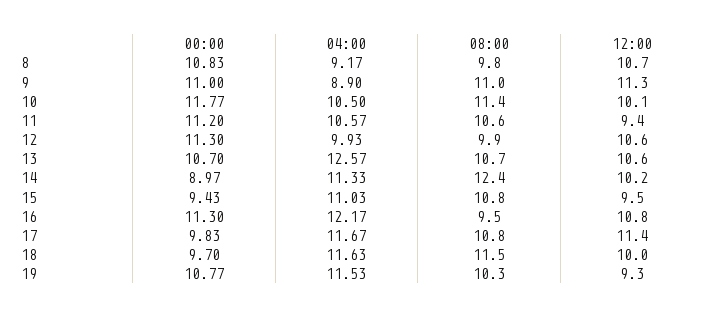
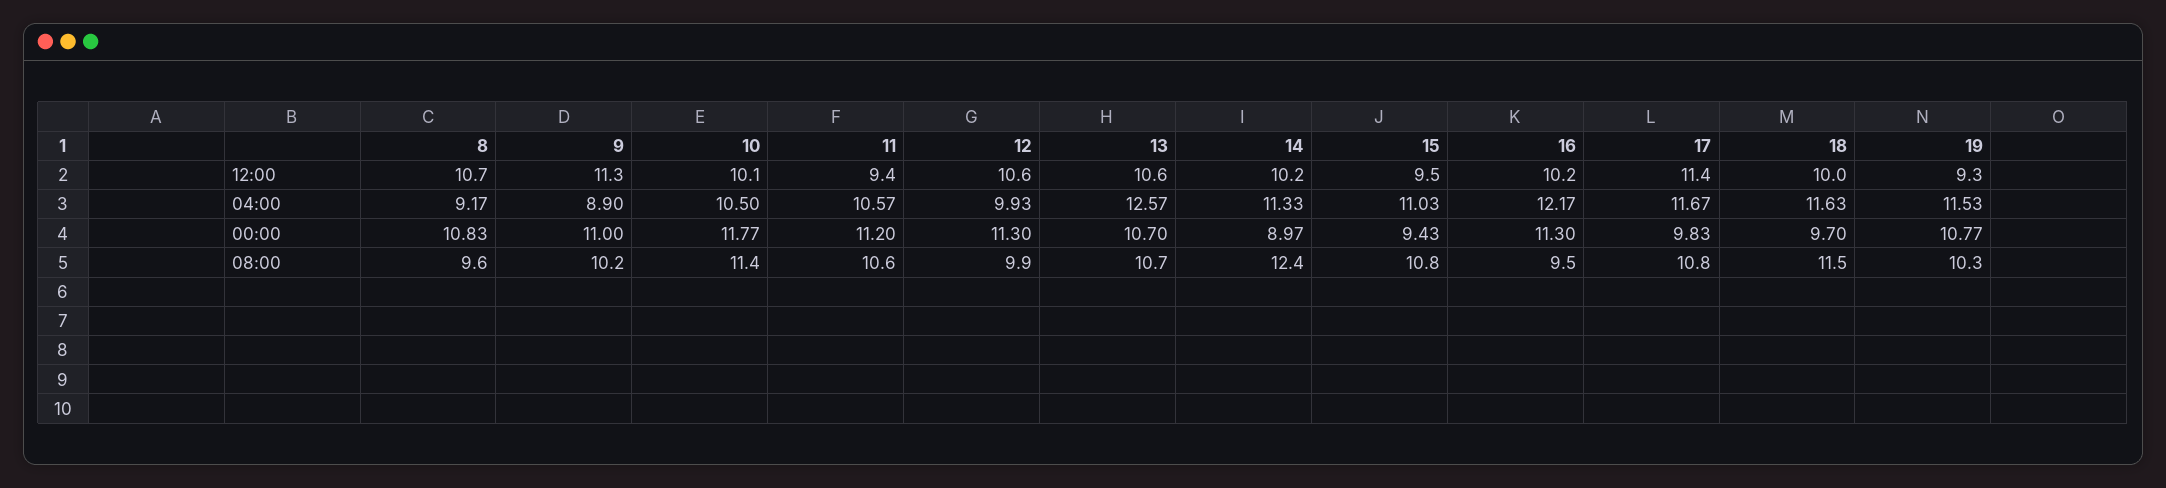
  {
    "00:00": {
      "8": 10.83,
      "9": 11,
      "10": 11.77,
      "11": 11.2,
      "12": 11.3,
      "13": 10.7,
      "14": 8.97,
      "15": 9.43,
      "16": 11.3,
      "17": 9.83,
      "18": 9.7,
      "19": 10.77
    },
    "04:00": {
      "8": 9.17,
      "9": 8.9,
      "10": 10.5,
      "11": 10.57,
      "12": 9.93,
      "13": 12.57,
      "14": 11.33,
      "15": 11.03,
      "16": 12.17,
      "17": 11.67,
      "18": 11.63,
      "19": 11.53
    },
    "08:00": {
-     "8": 9.8,
+     "8": 9.6,
-     "9": 11,
+     "9": 10.2,
      "10": 11.4,
      "11": 10.6,
      "12": 9.9,
      "13": 10.7,
      "14": 12.4,
      "15": 10.8,
      "16": 9.5,
      "17": 10.8,
      "18": 11.5,
      "19": 10.3
    },
    "12:00": {
      "8": 10.7,
      "9": 11.3,
      "10": 10.1,
      "11": 9.4,
      "12": 10.6,
      "13": 10.6,
      "14": 10.2,
      "15": 9.5,
-     "16": 10.8,
+     "16": 10.2,
      "17": 11.4,
      "18": 10,
      "19": 9.3
    }
  }

